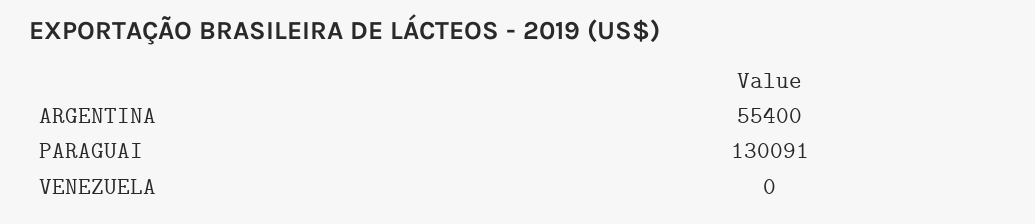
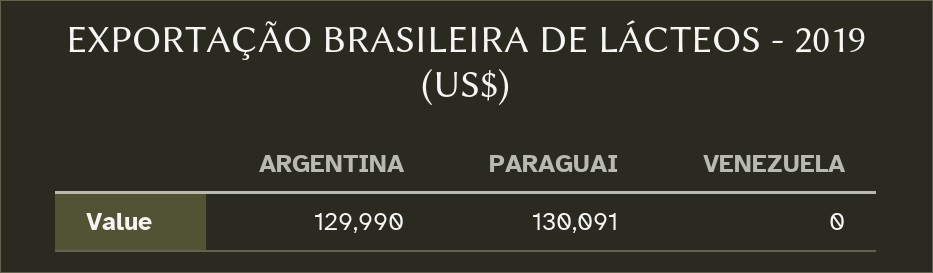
  {
-   "ARGENTINA": 55400,
+   "ARGENTINA": 129990,
    "PARAGUAI": 130091,
    "VENEZUELA": 0
  }

